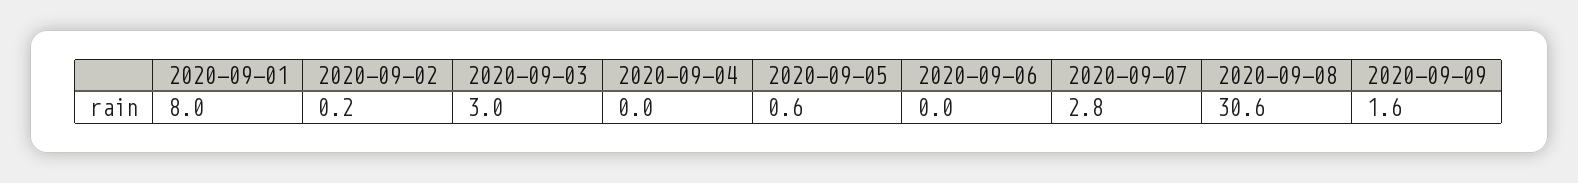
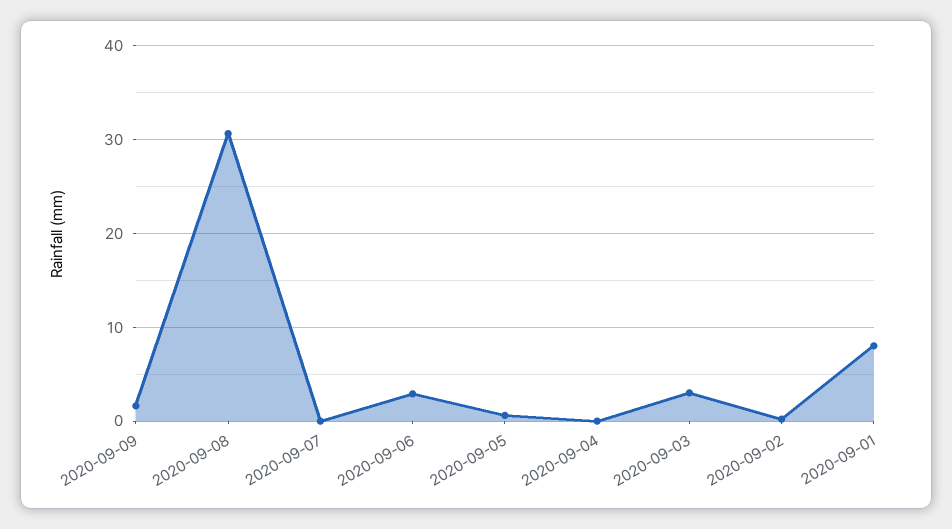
  {
    "2020-09-01": 8,
    "2020-09-02": 0.2,
    "2020-09-03": 3,
    "2020-09-04": 0,
    "2020-09-05": 0.6,
-   "2020-09-06": 0,
+   "2020-09-06": 3,
-   "2020-09-07": 2.8,
+   "2020-09-07": 0,
    "2020-09-08": 30.6,
    "2020-09-09": 1.6
  }

